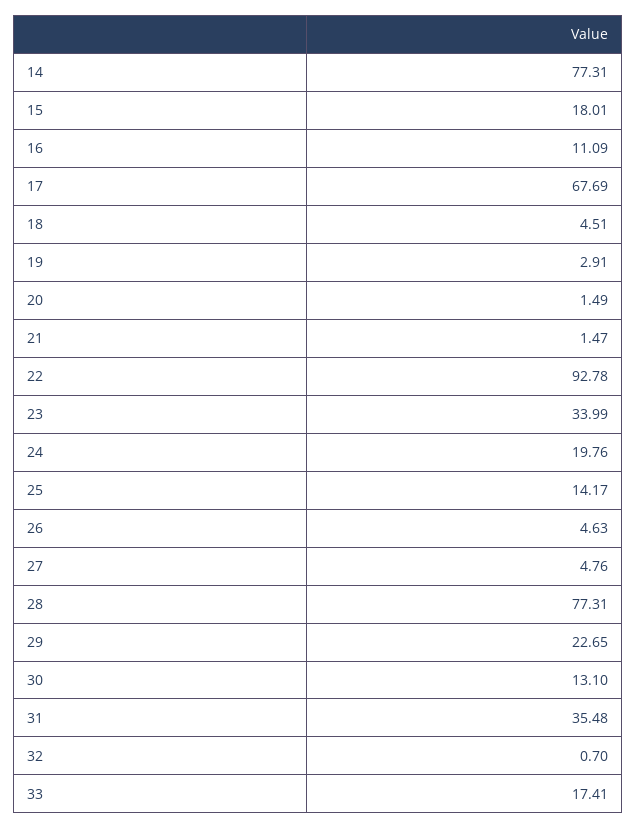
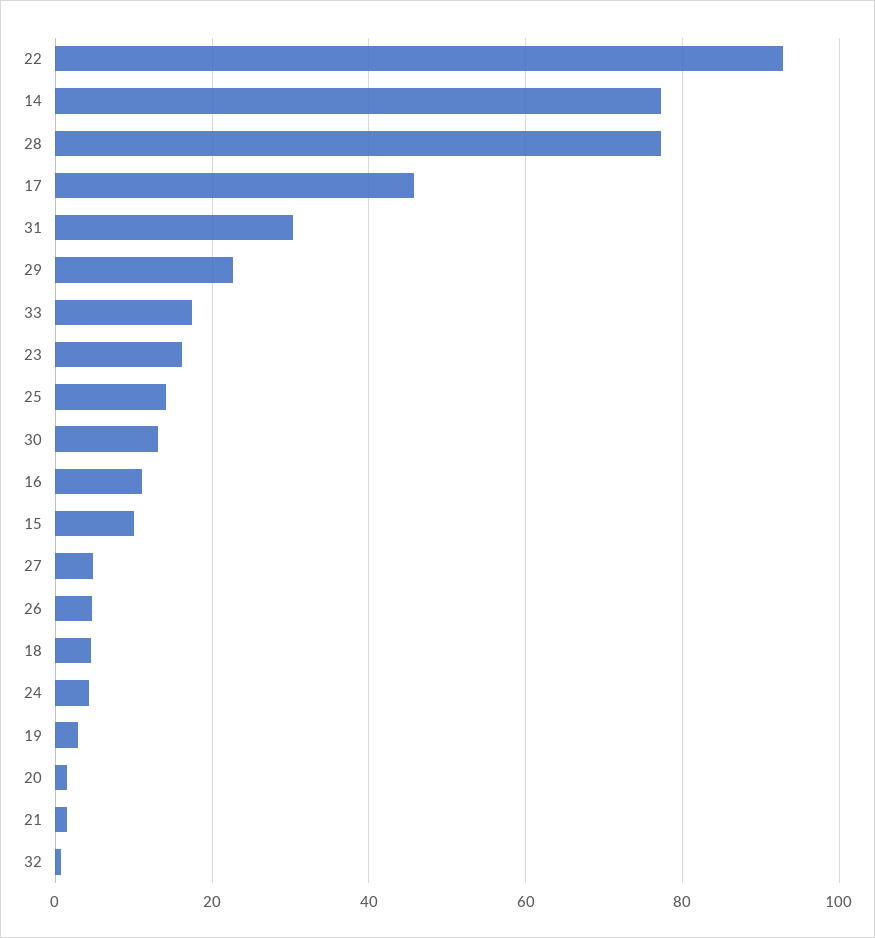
  {
    "14": 77.31,
-   "15": 18.01,
+   "15": 10,
    "16": 11.09,
-   "17": 67.69,
+   "17": 46,
    "18": 4.51,
    "19": 2.91,
    "20": 1.49,
    "21": 1.47,
    "22": 92.78,
-   "23": 33.99,
+   "23": 16,
-   "24": 19.76,
+   "24": 4,
    "25": 14.17,
    "26": 4.63,
    "27": 4.76,
    "28": 77.31,
    "29": 22.65,
    "30": 13.1,
-   "31": 35.48,
+   "31": 30,
    "32": 0.7,
    "33": 17.41
  }

